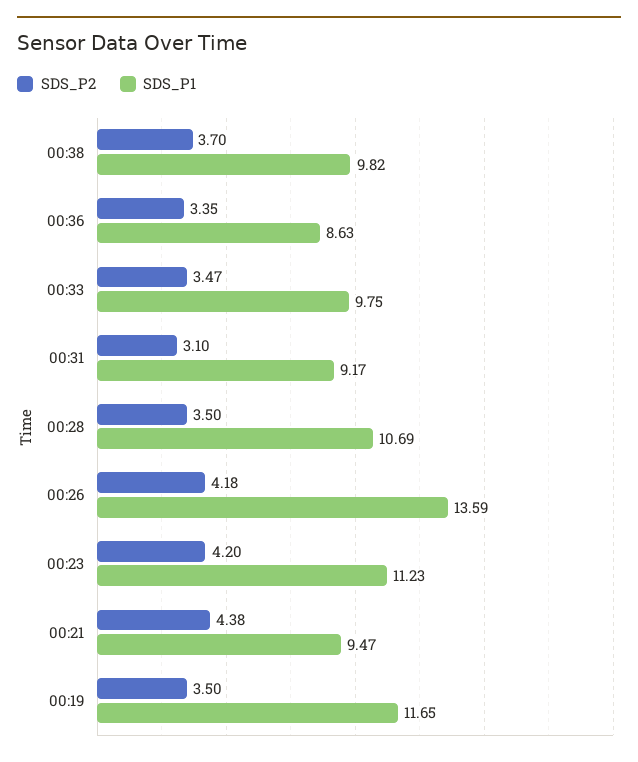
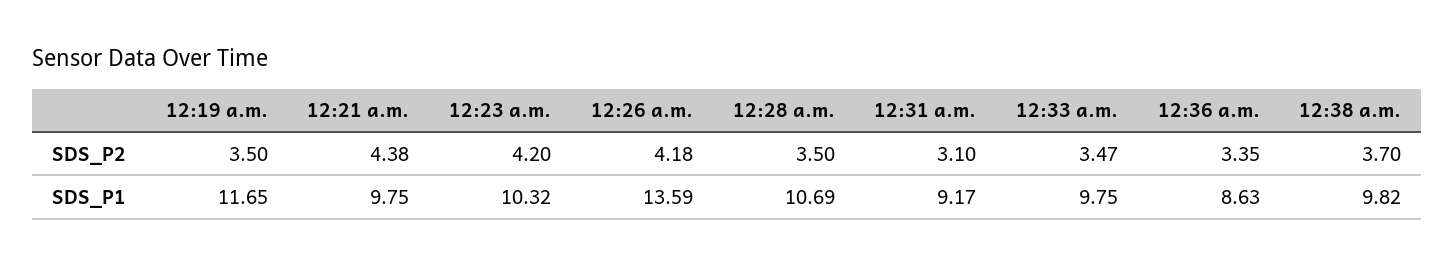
  {
    "SDS_P2": {
      "00:38": 3.7,
      "00:36": 3.35,
      "00:33": 3.47,
      "00:31": 3.1,
      "00:28": 3.5,
      "00:26": 4.18,
      "00:23": 4.2,
      "00:21": 4.38,
      "00:19": 3.5
    },
    "SDS_P1": {
      "00:38": 9.82,
      "00:36": 8.63,
      "00:33": 9.75,
      "00:31": 9.17,
      "00:28": 10.69,
      "00:26": 13.59,
-     "00:23": 11.23,
+     "00:23": 10.32,
-     "00:21": 9.47,
+     "00:21": 9.75,
      "00:19": 11.65
    }
  }

